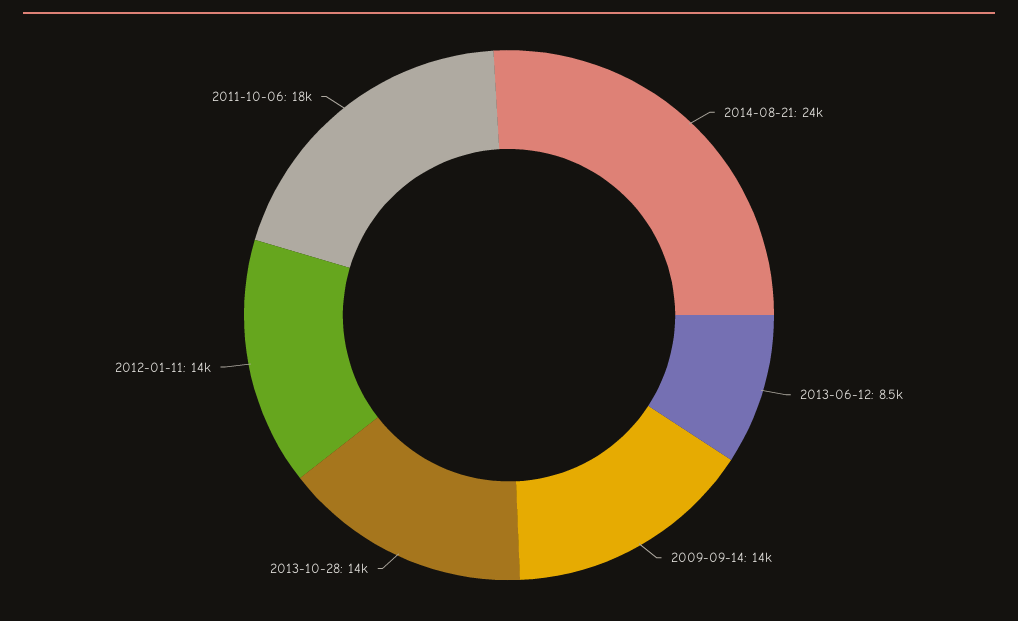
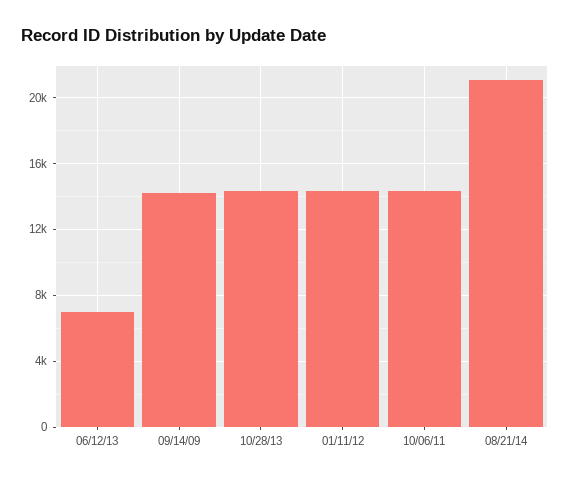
  {
-   "2014-08-21": 24000,
+   "2014-08-21": 21000,
-   "2013-06-12": 8500,
+   "2013-06-12": 7000,
    "2009-09-14": 14000,
    "2013-10-28": 14000,
    "2012-01-11": 14000,
-   "2011-10-06": 18000
+   "2011-10-06": 14500
  }

